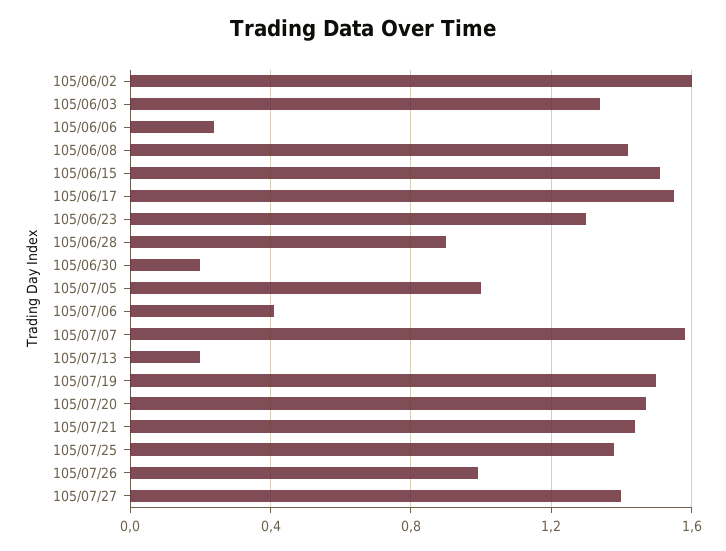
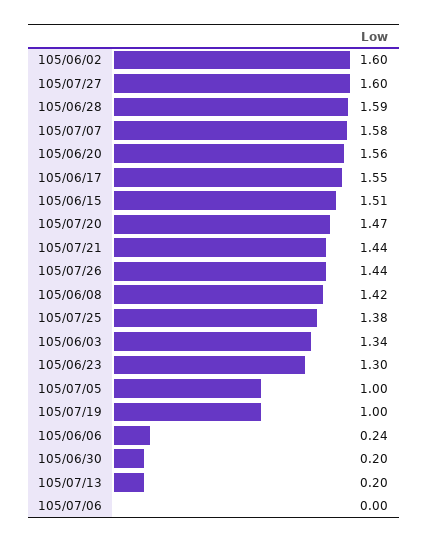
  {
    "105/06/02": 1.6,
    "105/06/03": 1.34,
    "105/06/06": 0.24,
    "105/06/08": 1.42,
    "105/06/15": 1.51,
    "105/06/17": 1.55,
    "105/06/23": 1.3,
-   "105/06/28": 0.9,
+   "105/06/28": 1.59,
    "105/06/30": 0.2,
    "105/07/05": 1,
-   "105/07/06": 0.4,
+   "105/07/06": 0,
    "105/07/07": 1.58,
    "105/07/13": 0.2,
-   "105/07/19": 1.5,
+   "105/07/19": 1,
    "105/07/20": 1.47,
    "105/07/21": 1.44,
    "105/07/25": 1.38,
-   "105/07/26": 1,
+   "105/07/26": 1.44,
-   "105/07/27": 1.4
+   "105/07/27": 1.6,
+   "105/06/20": 1.56
  }

